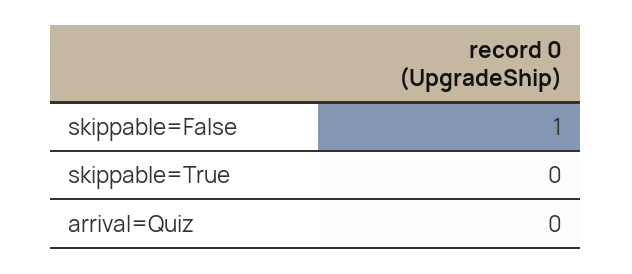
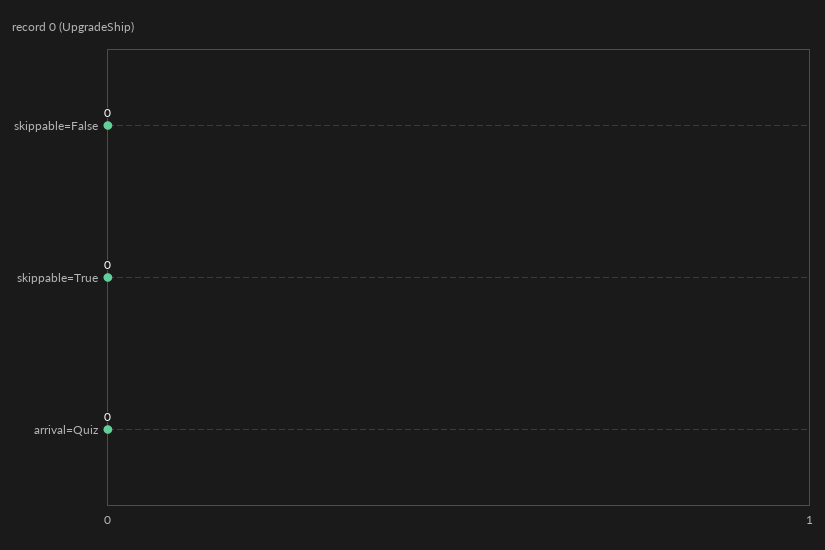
  {
-   "skippable=False": 1,
+   "skippable=False": 0,
    "skippable=True": 0,
    "arrival=Quiz": 0
  }

